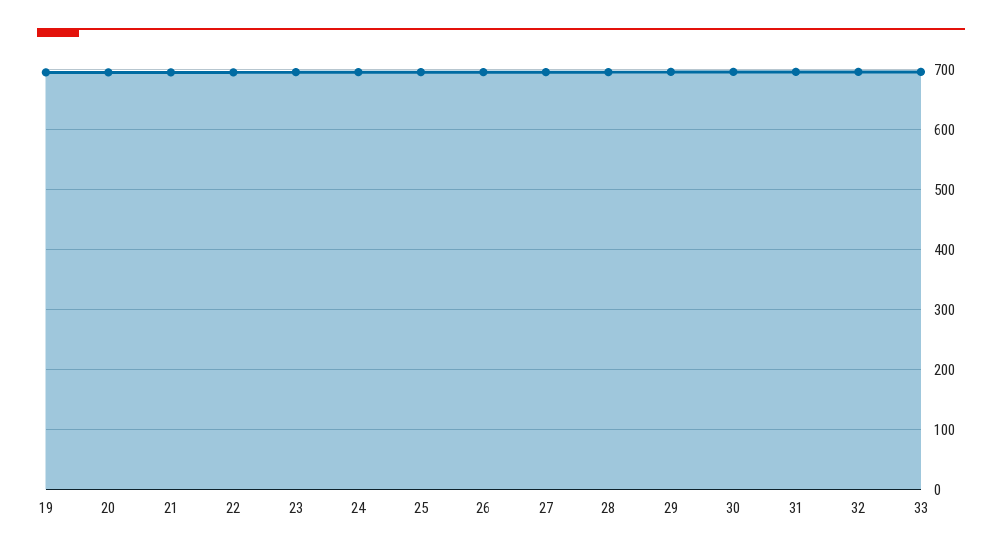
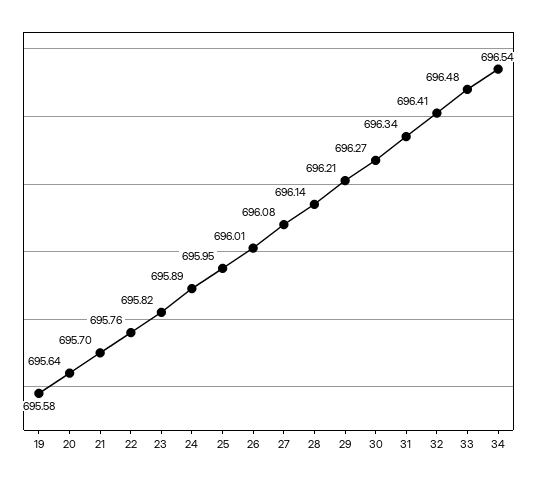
  {
    "19": 695.58,
    "20": 695.64,
    "21": 695.7,
    "22": 695.76,
    "23": 695.82,
    "24": 695.89,
    "25": 695.95,
    "26": 696.01,
    "27": 696.08,
    "28": 696.14,
    "29": 696.21,
    "30": 696.27,
    "31": 696.34,
    "32": 696.41,
-   "33": 696.48
+   "33": 696.48,
+   "34": 696.54
  }

